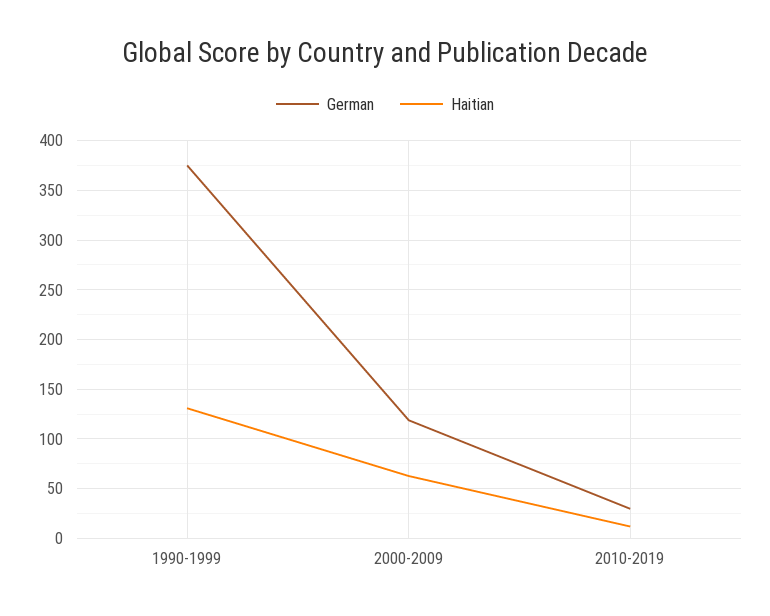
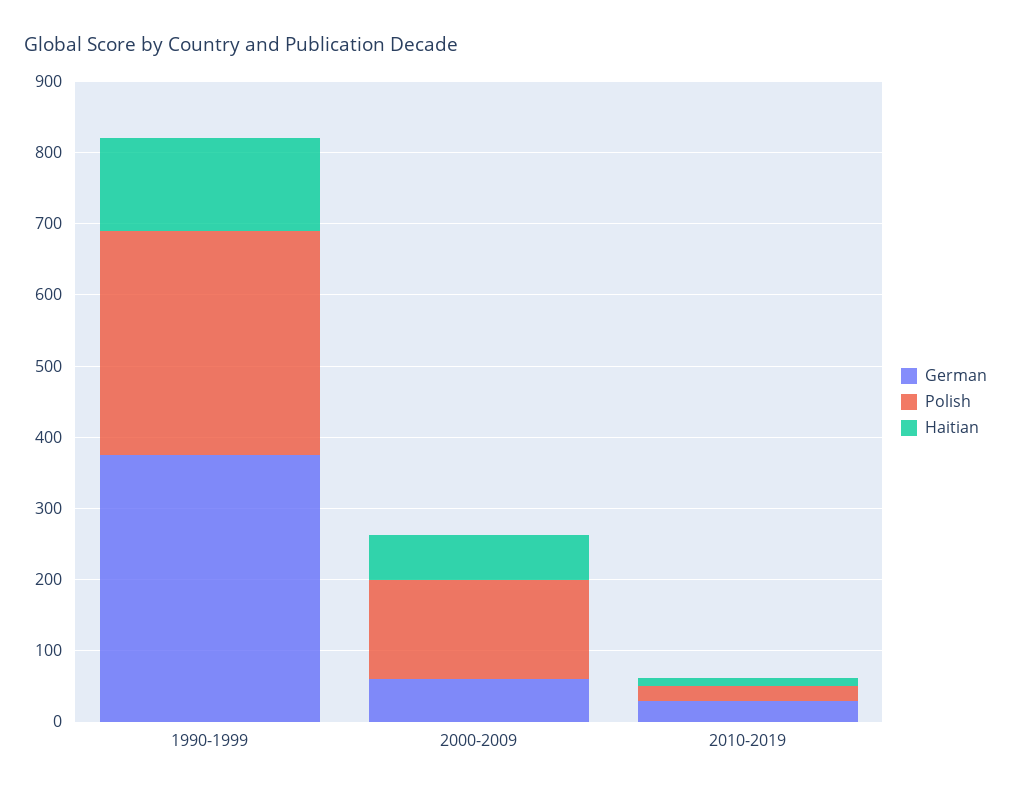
  {
    "German": {
      "1990-1999": 380,
-     "2000-2009": 120,
+     "2000-2009": 60,
      "2010-2019": 30
    },
    "Haitian": {
      "1990-1999": 130,
      "2000-2009": 60,
      "2010-2019": 10
-   }
+   },
+   "Polish": {
+     "1990-1999": 320,
+     "2000-2009": 140,
+     "2010-2019": 20
+   }
  }

